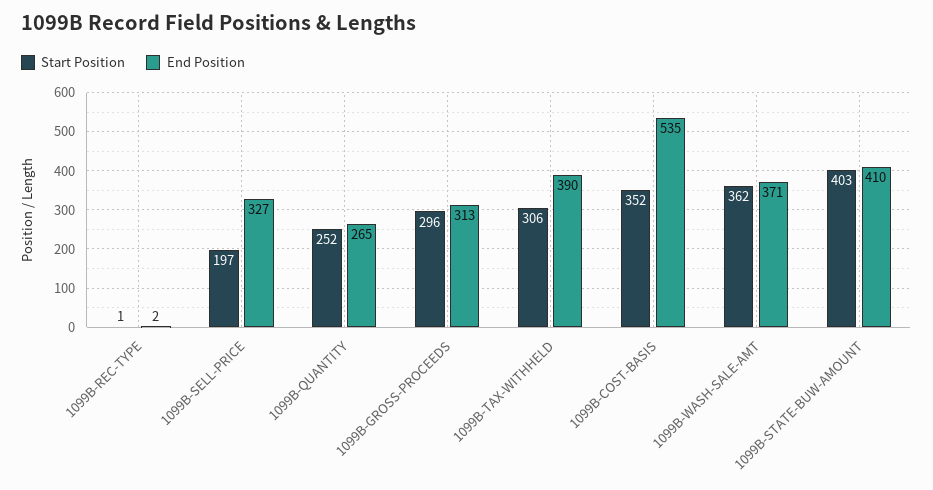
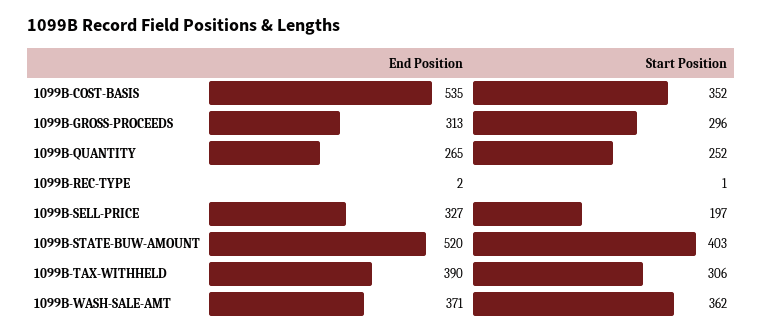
  {
    "Start Position": {
      "1099B-REC-TYPE": 1,
      "1099B-SELL-PRICE": 197,
      "1099B-QUANTITY": 252,
      "1099B-GROSS-PROCEEDS": 296,
      "1099B-TAX-WITHHELD": 306,
      "1099B-COST-BASIS": 352,
      "1099B-WASH-SALE-AMT": 362,
      "1099B-STATE-BUW-AMOUNT": 403
    },
    "End Position": {
      "1099B-REC-TYPE": 2,
      "1099B-SELL-PRICE": 327,
      "1099B-QUANTITY": 265,
      "1099B-GROSS-PROCEEDS": 313,
      "1099B-TAX-WITHHELD": 390,
      "1099B-COST-BASIS": 535,
      "1099B-WASH-SALE-AMT": 371,
-     "1099B-STATE-BUW-AMOUNT": 410
+     "1099B-STATE-BUW-AMOUNT": 520
    }
  }

